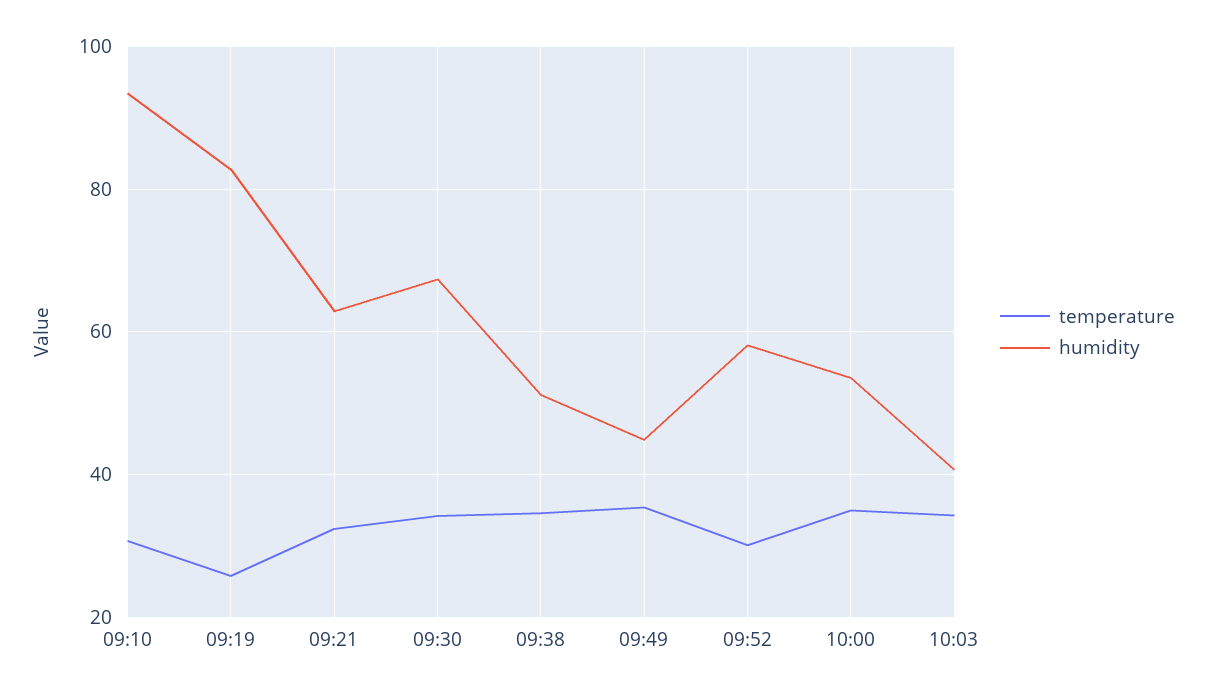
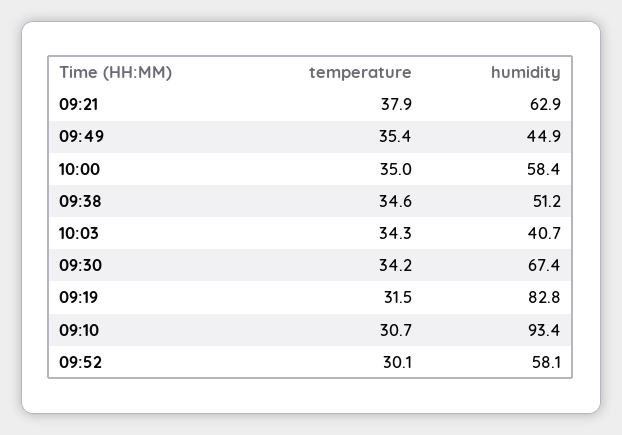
  {
    "temperature": {
      "09:10": 30.7,
-     "09:19": 26,
+     "09:19": 31.5,
-     "09:21": 32,
+     "09:21": 37.9,
      "09:30": 34.2,
      "09:38": 34.6,
      "09:49": 35.4,
      "09:52": 30.1,
      "10:00": 35,
      "10:03": 34.3
    },
    "humidity": {
      "09:10": 93.4,
      "09:19": 82.8,
      "09:21": 62.9,
      "09:30": 67.4,
      "09:38": 51.2,
      "09:49": 44.9,
      "09:52": 58.1,
-     "10:00": 54,
+     "10:00": 58.4,
      "10:03": 40.7
    }
  }

